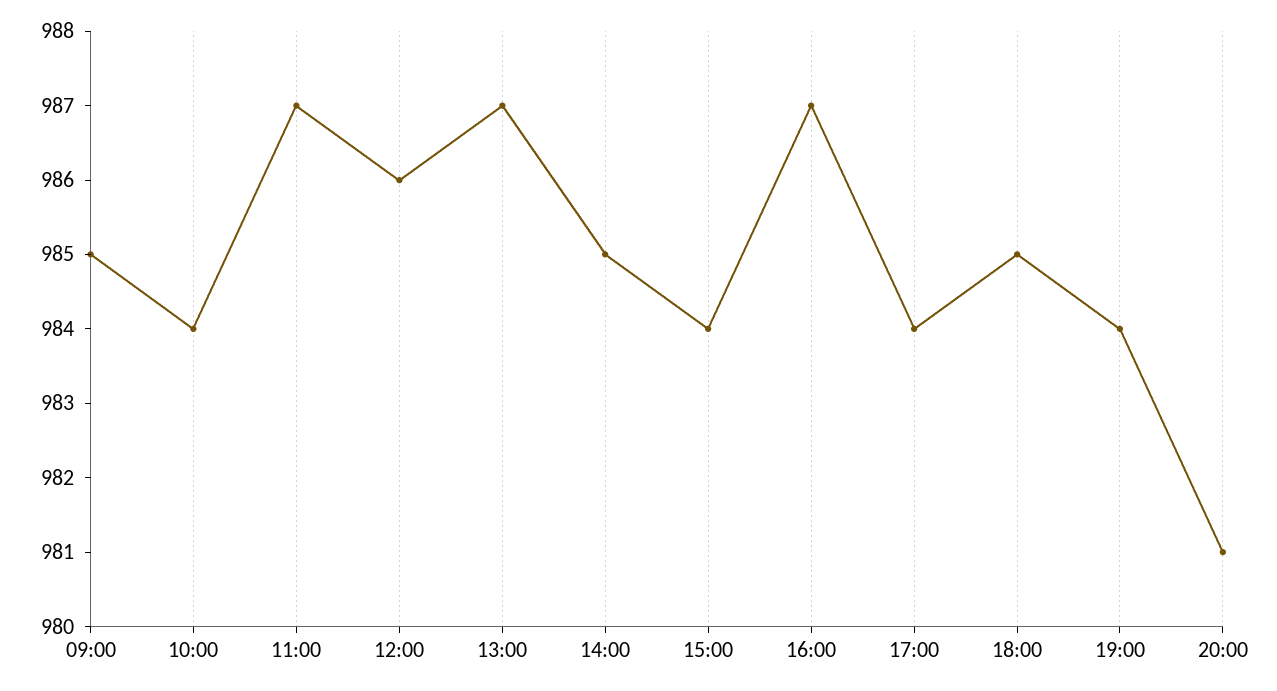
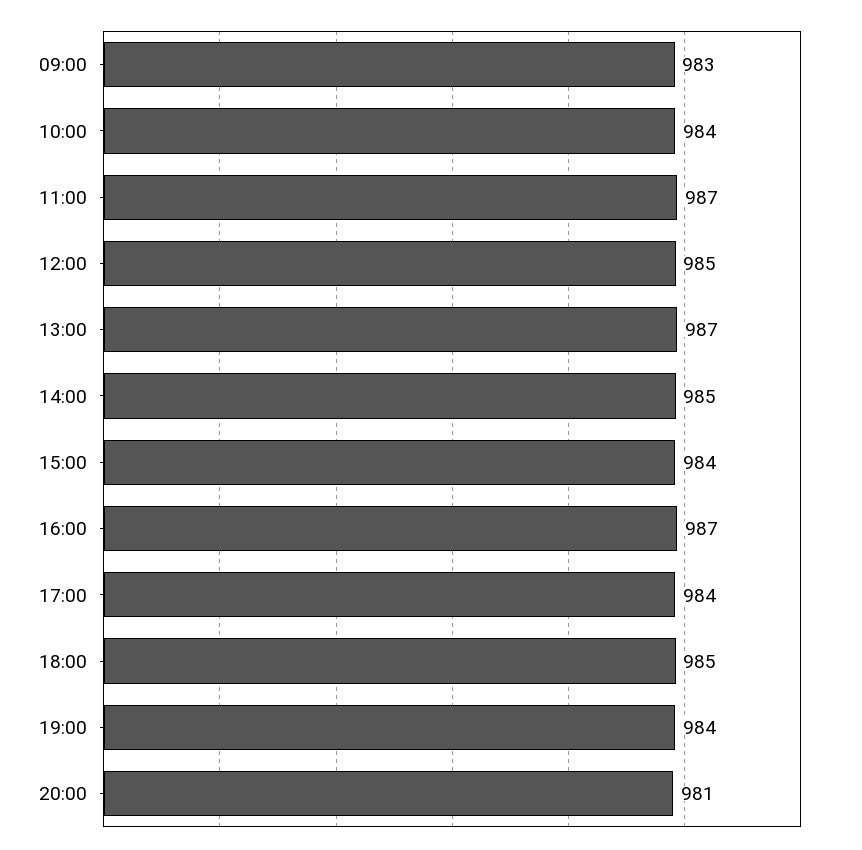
  {
-   "09:00": 985,
+   "09:00": 983,
    "10:00": 984,
    "11:00": 987,
-   "12:00": 986,
+   "12:00": 985,
    "13:00": 987,
    "14:00": 985,
    "15:00": 984,
    "16:00": 987,
    "17:00": 984,
    "18:00": 985,
    "19:00": 984,
    "20:00": 981
  }

